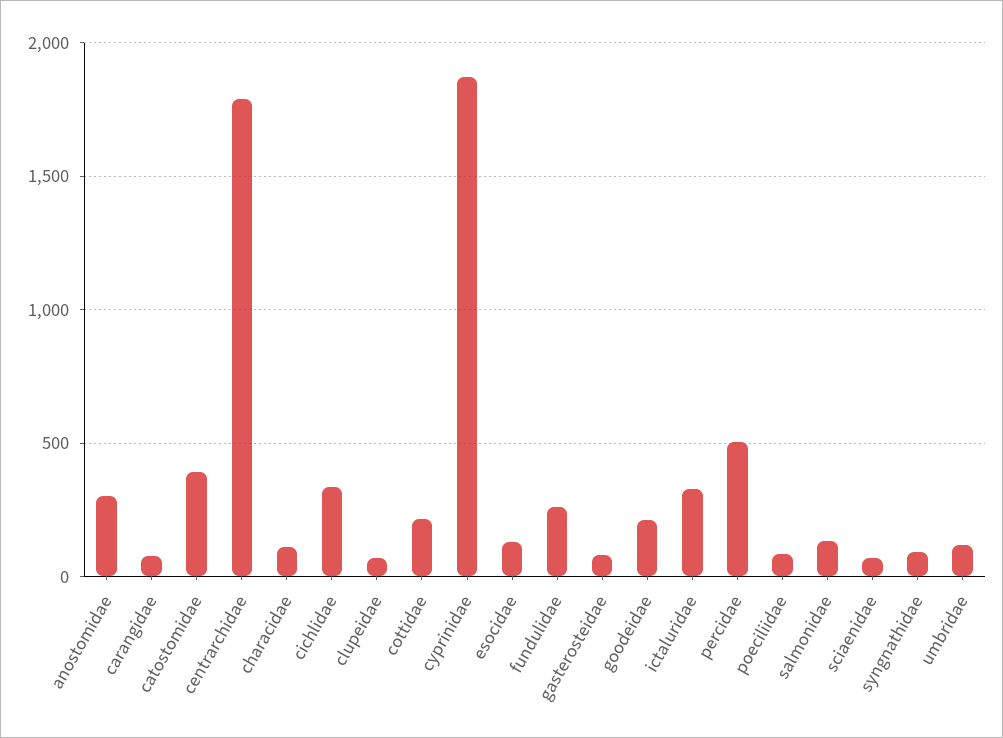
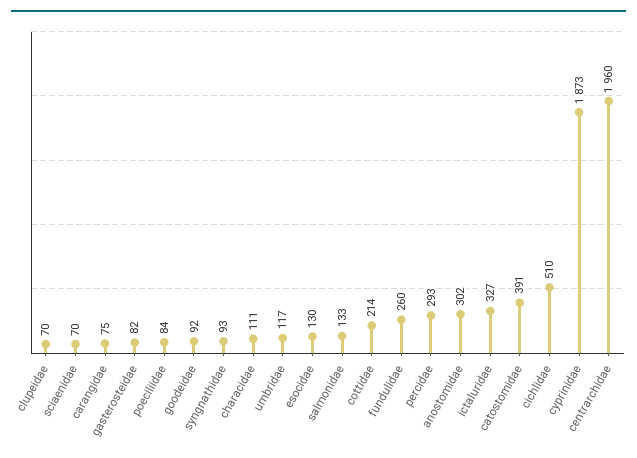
  {
    "anostomidae": 302,
    "carangidae": 75,
    "catostomidae": 391,
-   "centrarchidae": 1800,
+   "centrarchidae": 1960,
    "characidae": 111,
-   "cichlidae": 350,
+   "cichlidae": 510,
    "clupeidae": 70,
    "cottidae": 214,
    "cyprinidae": 1873,
    "esocidae": 130,
    "fundulidae": 260,
    "gasterosteidae": 82,
-   "goodeidae": 200,
+   "goodeidae": 92,
    "ictaluridae": 327,
-   "percidae": 500,
+   "percidae": 293,
    "poeciliidae": 84,
    "salmonidae": 133,
    "sciaenidae": 70,
    "syngnathidae": 93,
    "umbridae": 117
  }

